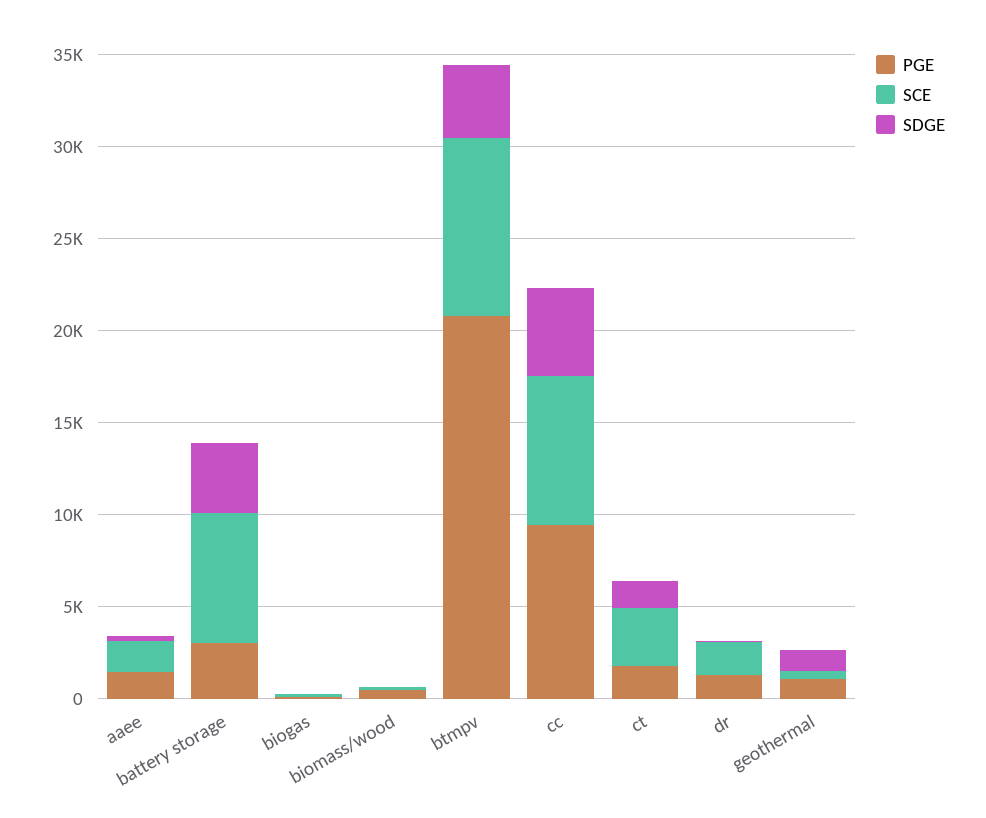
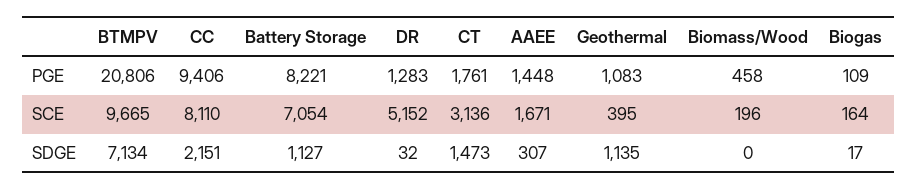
  {
    "PGE": {
      "aaee": 1448,
-     "battery storage": 3000,
+     "battery storage": 8221,
      "biogas": 109,
      "biomass/wood": 458,
      "btmpv": 20806,
      "cc": 9406,
      "ct": 1761,
      "dr": 1283,
      "geothermal": 1083
    },
    "SCE": {
      "aaee": 1671,
      "battery storage": 7054,
      "biogas": 164,
      "biomass/wood": 196,
      "btmpv": 9665,
      "cc": 8110,
      "ct": 3136,
-     "dr": 2000,
+     "dr": 5152,
      "geothermal": 395
    },
    "SDGE": {
      "aaee": 307,
-     "battery storage": 4000,
+     "battery storage": 1127,
      "biogas": 17,
      "biomass/wood": 0,
-     "btmpv": 4000,
+     "btmpv": 7134,
-     "cc": 5000,
+     "cc": 2151,
      "ct": 1473,
      "dr": 32,
      "geothermal": 1135
    }
  }

